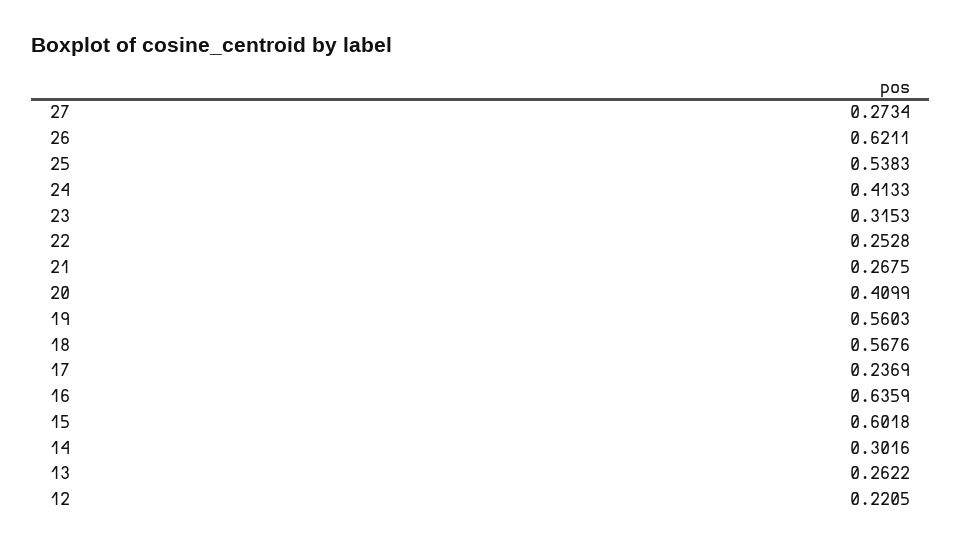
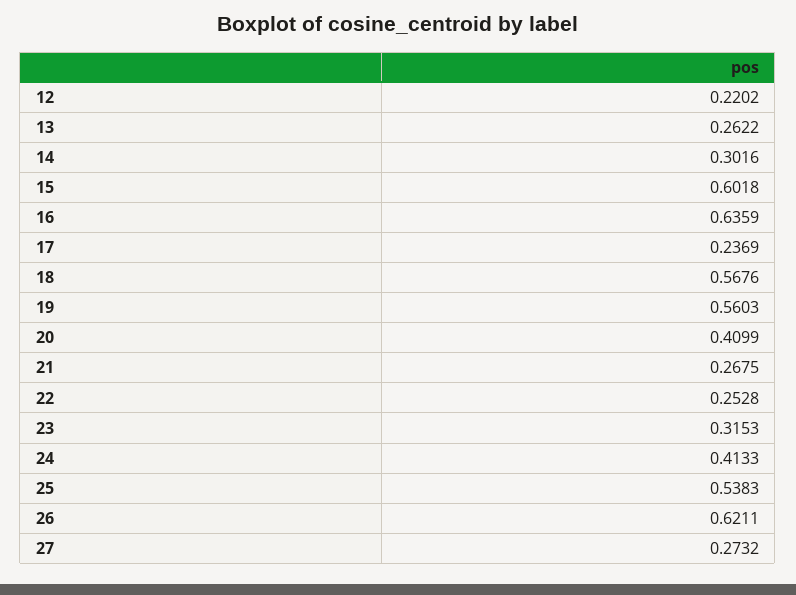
  {
-   "27": 0.2734,
+   "27": 0.2732,
    "26": 0.6211,
    "25": 0.5383,
    "24": 0.4133,
    "23": 0.3153,
    "22": 0.2528,
    "21": 0.2675,
    "20": 0.4099,
    "19": 0.5603,
    "18": 0.5676,
    "17": 0.2369,
    "16": 0.6359,
    "15": 0.6018,
    "14": 0.3016,
    "13": 0.2622,
-   "12": 0.2205
+   "12": 0.2202
  }

